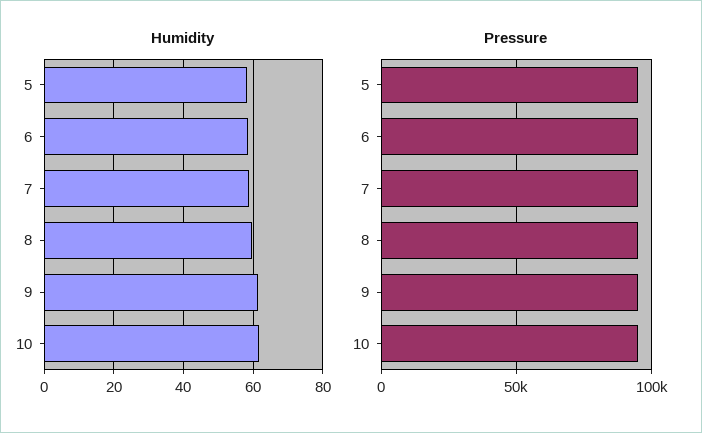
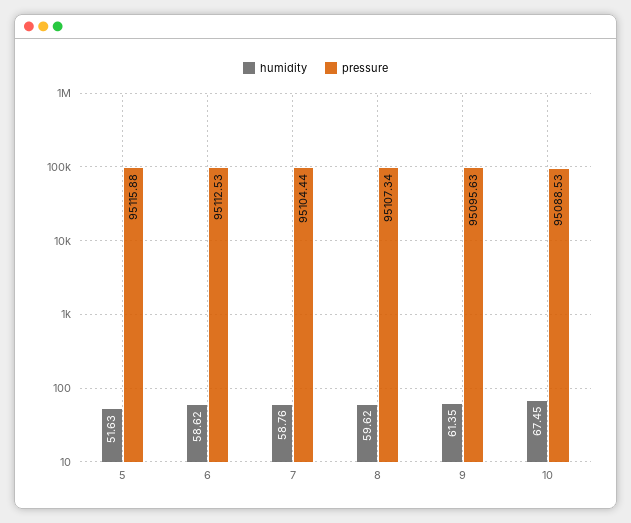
  {
    "Humidity": {
-     "5": 58,
+     "5": 51.63,
      "6": 58.62,
      "7": 58.76,
      "8": 59.62,
      "9": 61.35,
-     "10": 62
+     "10": 67.45
    },
    "Pressure": {
      "5": 95115.88,
      "6": 95112.53,
      "7": 95104.44,
      "8": 95107.34,
      "9": 95095.63,
      "10": 95088.53
    }
  }

